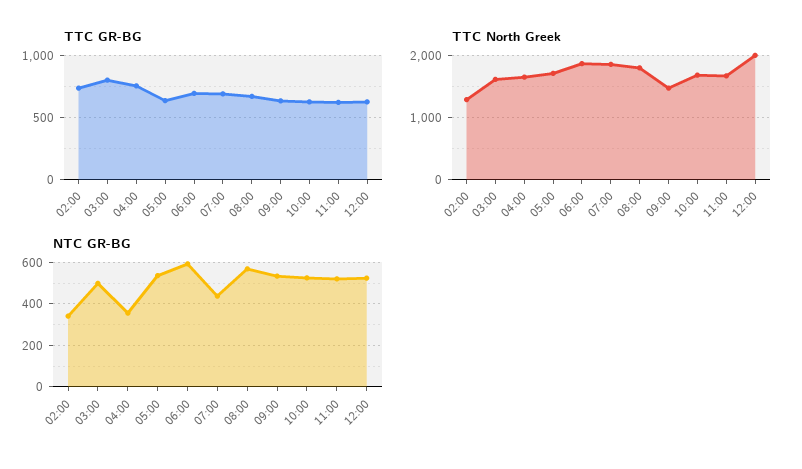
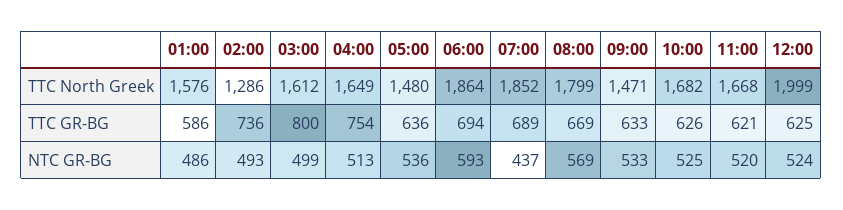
  {
    "TTC GR-BG": {
      "02:00": 736,
      "03:00": 800,
      "04:00": 754,
      "05:00": 636,
      "06:00": 694,
      "07:00": 689,
      "08:00": 669,
      "09:00": 633,
      "10:00": 626,
      "11:00": 621,
-     "12:00": 625
+     "12:00": 625,
+     "01:00": 586
    },
    "TTC North Greek": {
      "02:00": 1286,
      "03:00": 1612,
      "04:00": 1649,
-     "05:00": 1700,
+     "05:00": 1480,
      "06:00": 1864,
      "07:00": 1852,
      "08:00": 1799,
      "09:00": 1471,
      "10:00": 1682,
      "11:00": 1668,
-     "12:00": 1999
+     "12:00": 1999,
+     "01:00": 1576
    },
    "NTC GR-BG": {
-     "02:00": 350,
+     "02:00": 493,
      "03:00": 499,
-     "04:00": 350,
+     "04:00": 513,
      "05:00": 536,
      "06:00": 593,
      "07:00": 437,
      "08:00": 569,
      "09:00": 533,
      "10:00": 525,
      "11:00": 520,
-     "12:00": 524
+     "12:00": 524,
+     "01:00": 486
    }
  }

